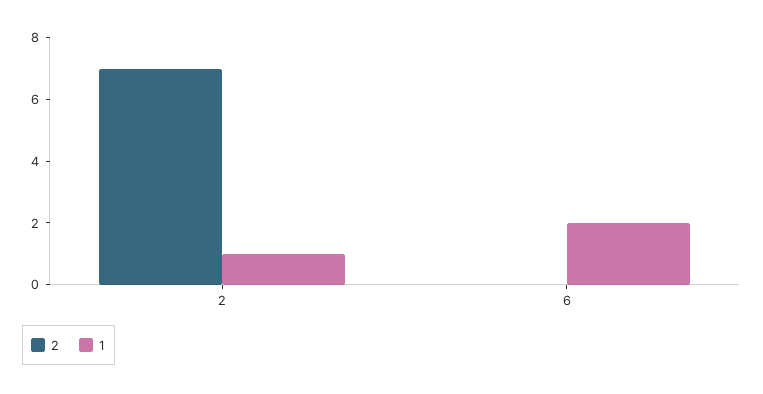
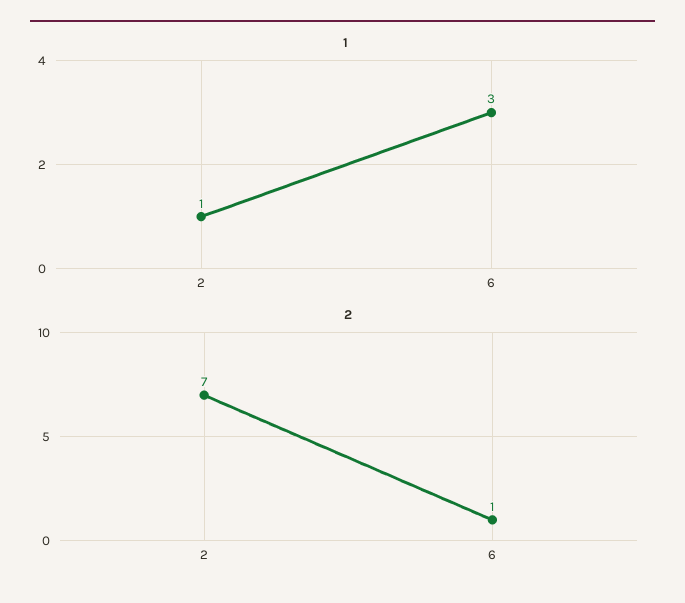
  {
    "2": {
      "2": 7,
-     "6": 0
+     "6": 1
    },
    "1": {
      "2": 1,
-     "6": 2
+     "6": 3
    }
  }

